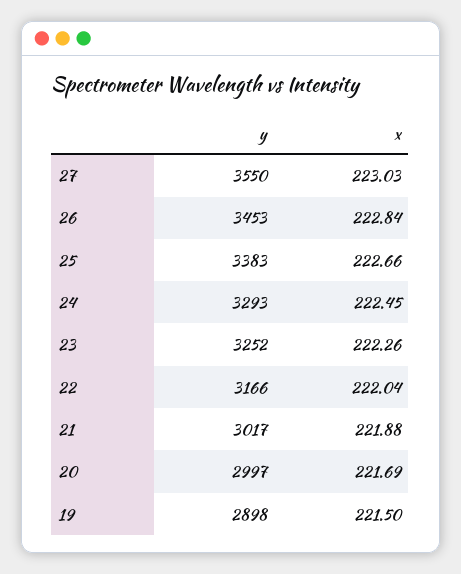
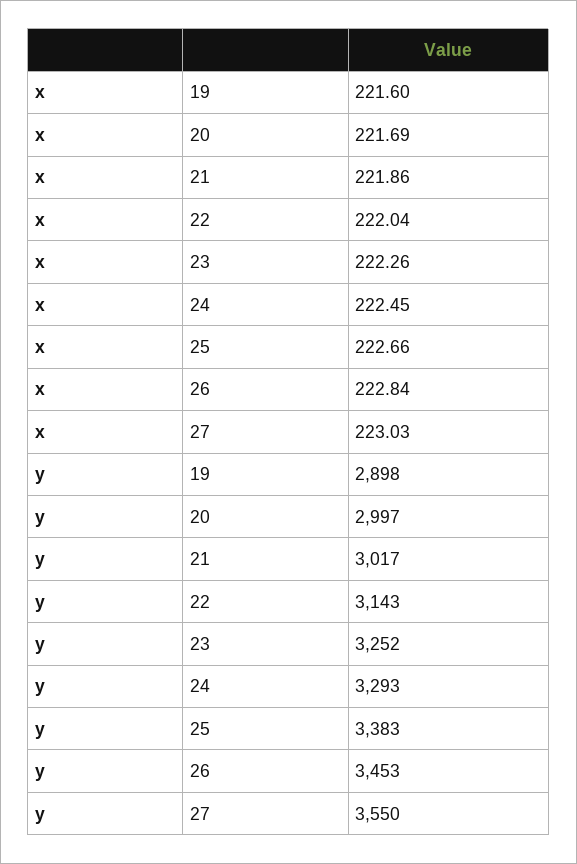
  {
    "y": {
      "27": 3550,
      "26": 3453,
      "25": 3383,
      "24": 3293,
      "23": 3252,
-     "22": 3166,
+     "22": 3143,
      "21": 3017,
      "20": 2997,
      "19": 2898
    },
    "x": {
      "27": 223.03,
      "26": 222.84,
      "25": 222.66,
      "24": 222.45,
      "23": 222.26,
      "22": 222.04,
-     "21": 221.88,
+     "21": 221.86,
      "20": 221.69,
-     "19": 221.5
+     "19": 221.6
    }
  }

